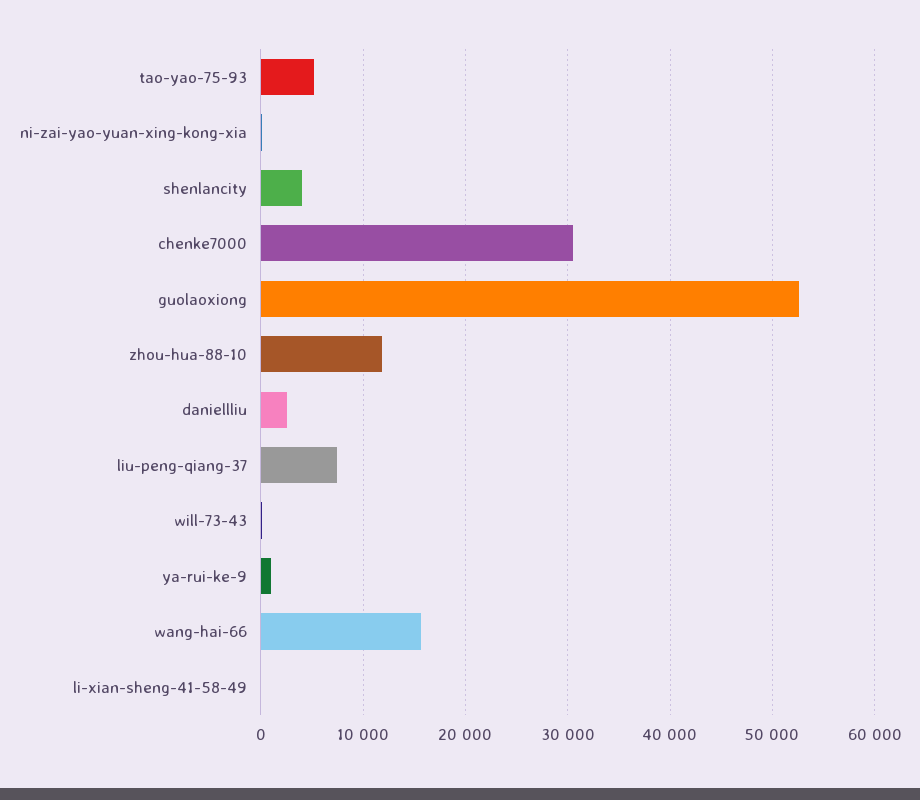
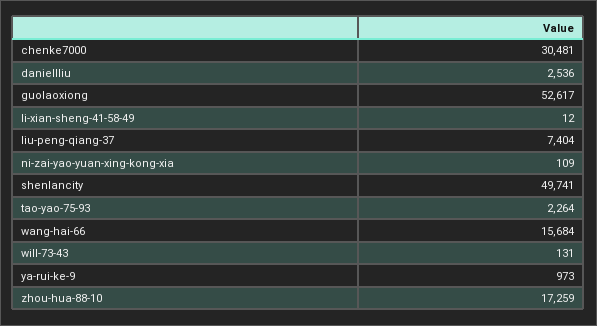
  {
-   "tao-yao-75-93": 5000,
+   "tao-yao-75-93": 2264,
    "ni-zai-yao-yuan-xing-kong-xia": 109,
-   "shenlancity": 4000,
+   "shenlancity": 49741,
    "chenke7000": 30481,
    "guolaoxiong": 52617,
-   "zhou-hua-88-10": 12000,
+   "zhou-hua-88-10": 17259,
    "daniellliu": 2536,
    "liu-peng-qiang-37": 7404,
    "will-73-43": 131,
    "ya-rui-ke-9": 973,
    "wang-hai-66": 15684,
    "li-xian-sheng-41-58-49": 12
  }

